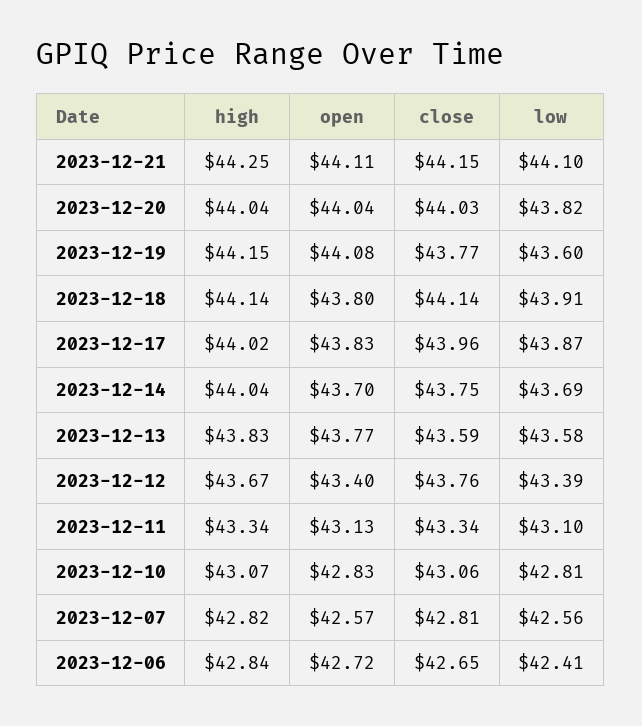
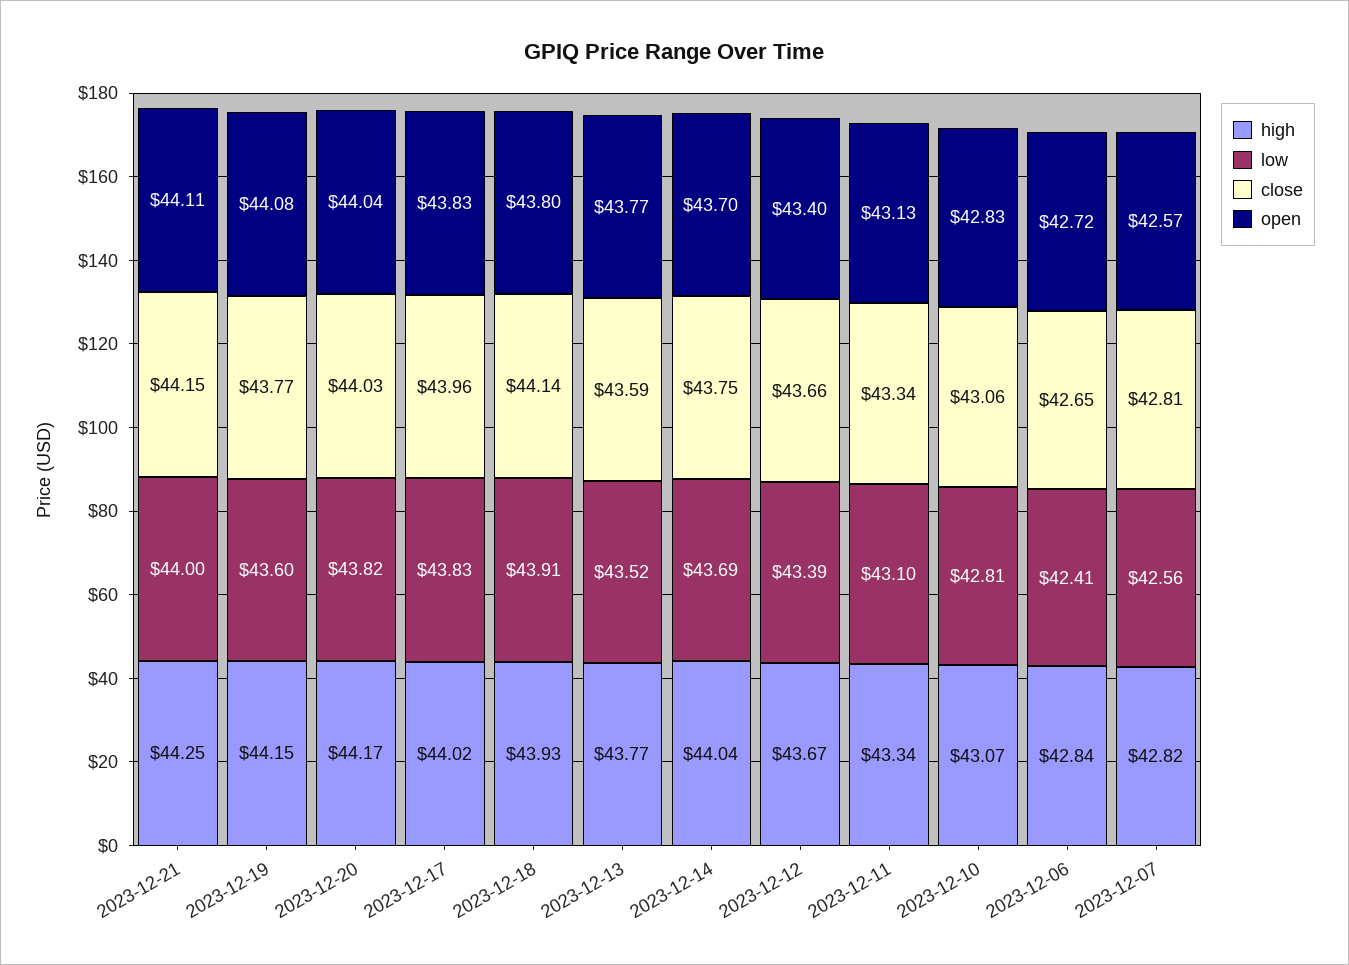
  {
    "high": {
      "2023-12-21": 44.25,
-     "2023-12-20": 44.04,
+     "2023-12-20": 44.17,
      "2023-12-19": 44.15,
-     "2023-12-18": 44.14,
+     "2023-12-18": 43.93,
      "2023-12-17": 44.02,
      "2023-12-14": 44.04,
-     "2023-12-13": 43.83,
+     "2023-12-13": 43.77,
      "2023-12-12": 43.67,
      "2023-12-11": 43.34,
      "2023-12-10": 43.07,
      "2023-12-07": 42.82,
      "2023-12-06": 42.84
    },
    "open": {
      "2023-12-21": 44.11,
      "2023-12-20": 44.04,
      "2023-12-19": 44.08,
      "2023-12-18": 43.8,
      "2023-12-17": 43.83,
      "2023-12-14": 43.7,
      "2023-12-13": 43.77,
      "2023-12-12": 43.4,
      "2023-12-11": 43.13,
      "2023-12-10": 42.83,
      "2023-12-07": 42.57,
      "2023-12-06": 42.72
    },
    "close": {
      "2023-12-21": 44.15,
      "2023-12-20": 44.03,
      "2023-12-19": 43.77,
      "2023-12-18": 44.14,
      "2023-12-17": 43.96,
      "2023-12-14": 43.75,
      "2023-12-13": 43.59,
-     "2023-12-12": 43.76,
+     "2023-12-12": 43.66,
      "2023-12-11": 43.34,
      "2023-12-10": 43.06,
      "2023-12-07": 42.81,
      "2023-12-06": 42.65
    },
    "low": {
-     "2023-12-21": 44.1,
+     "2023-12-21": 44,
      "2023-12-20": 43.82,
      "2023-12-19": 43.6,
      "2023-12-18": 43.91,
-     "2023-12-17": 43.87,
+     "2023-12-17": 43.83,
      "2023-12-14": 43.69,
-     "2023-12-13": 43.58,
+     "2023-12-13": 43.52,
      "2023-12-12": 43.39,
      "2023-12-11": 43.1,
      "2023-12-10": 42.81,
      "2023-12-07": 42.56,
      "2023-12-06": 42.41
    }
  }

